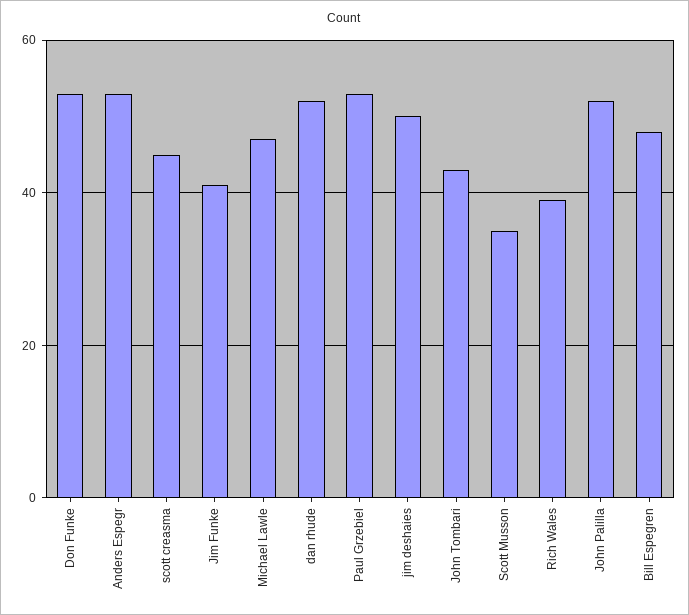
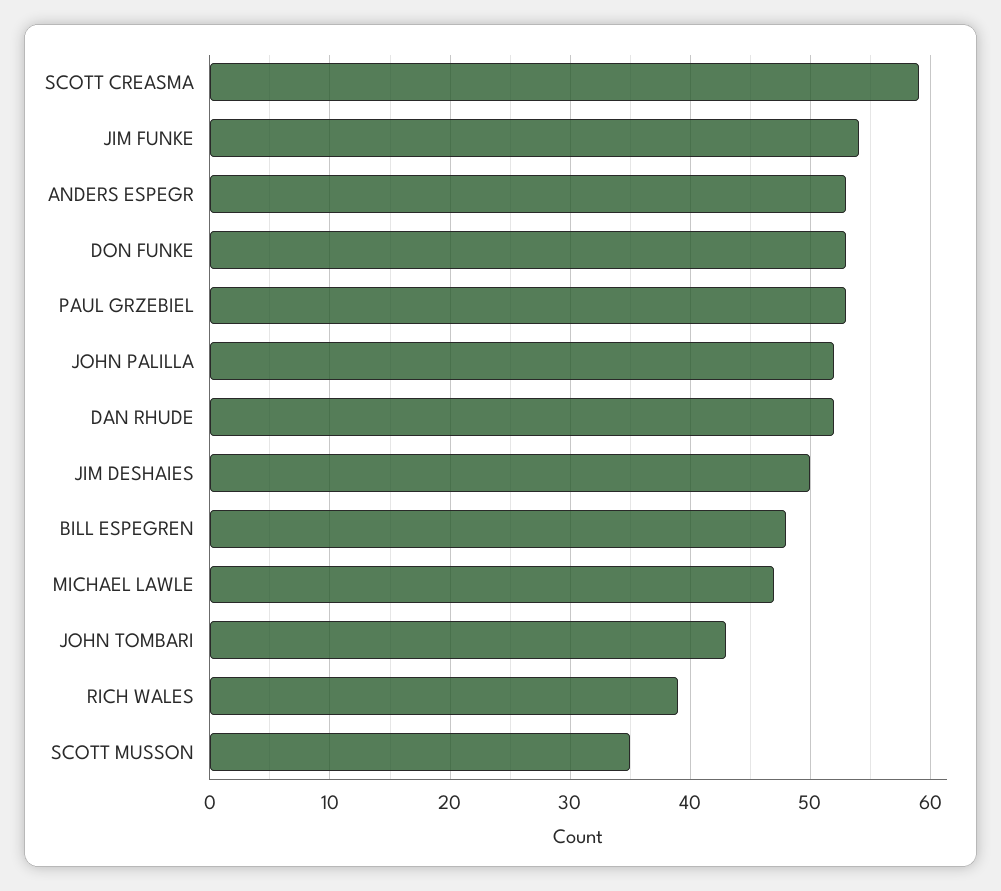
  {
    "Don Funke": 53,
    "Anders Espegr": 53,
-   "scott creasma": 45,
+   "scott creasma": 59,
-   "Jim Funke": 40,
+   "Jim Funke": 54,
    "Michael Lawle": 47,
    "dan rhude": 52,
    "Paul Grzebiel": 53,
    "jim deshaies": 50,
    "John Tombari": 43,
    "Scott Musson": 35,
    "Rich Wales": 39,
    "John Palilla": 52,
    "Bill Espegren": 48
  }

